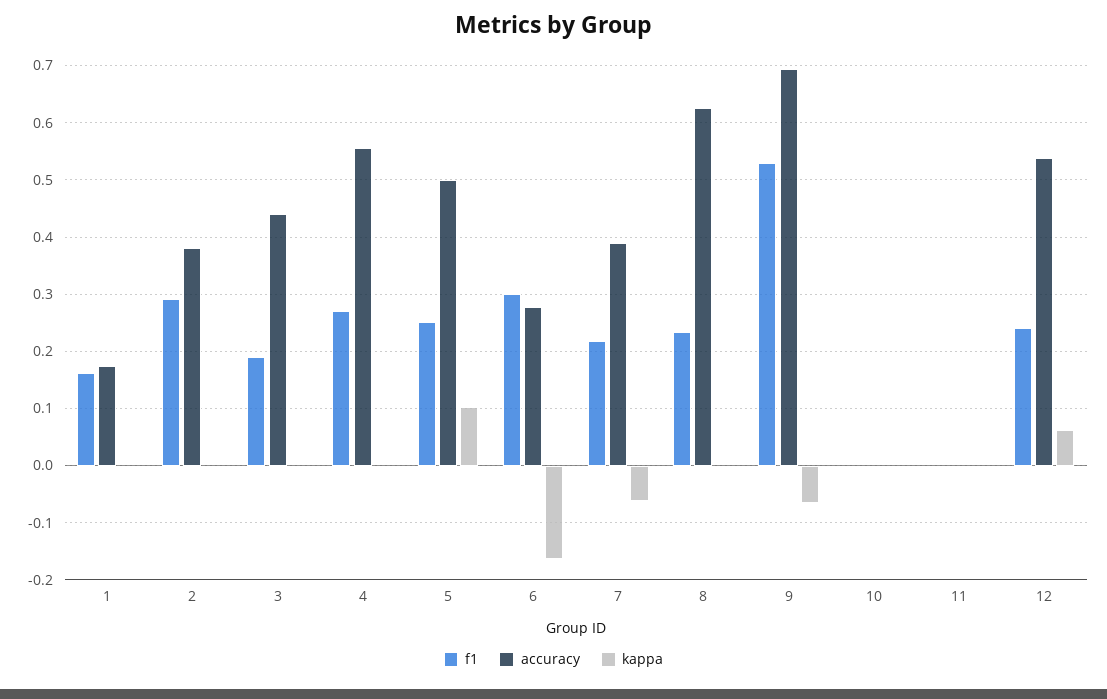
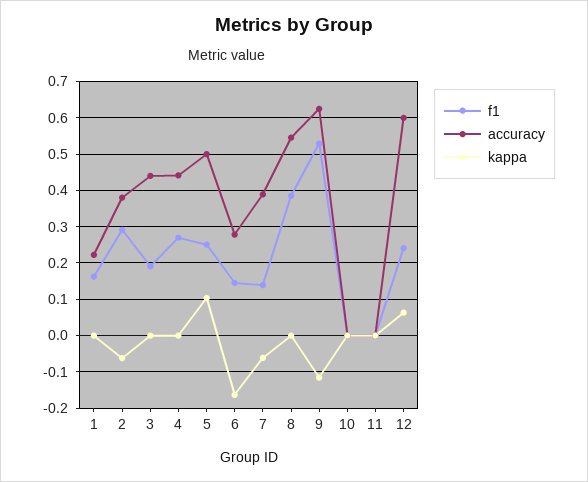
  {
    "f1": {
      "1": 0.16,
      "2": 0.3,
      "3": 0.2,
      "4": 0.28,
      "5": 0.26,
-     "6": 0.3,
+     "6": 0.14,
-     "7": 0.22,
+     "7": 0.14,
-     "8": 0.24,
+     "8": 0.38,
      "9": 0.52,
      "10": 0,
      "11": 0,
      "12": 0.24
    },
    "accuracy": {
-     "1": 0.18,
+     "1": 0.22,
      "2": 0.38,
      "3": 0.44,
-     "4": 0.56,
+     "4": 0.44,
      "5": 0.5,
      "6": 0.28,
      "7": 0.38,
-     "8": 0.62,
+     "8": 0.54,
-     "9": 0.7,
+     "9": 0.62,
      "10": 0,
      "11": 0,
-     "12": 0.54
+     "12": 0.6
    },
    "kappa": {
      "1": 0,
-     "2": 0,
+     "2": -0.06,
      "3": 0,
      "4": 0,
      "5": 0.1,
      "6": -0.16,
      "7": -0.06,
      "8": 0,
-     "9": -0.06,
+     "9": -0.12,
      "10": 0,
      "11": 0,
      "12": 0.06
    }
  }

